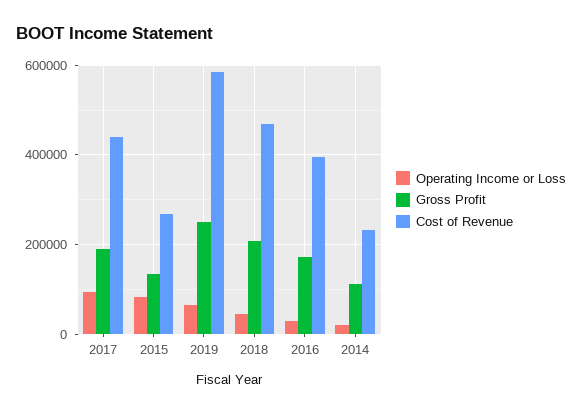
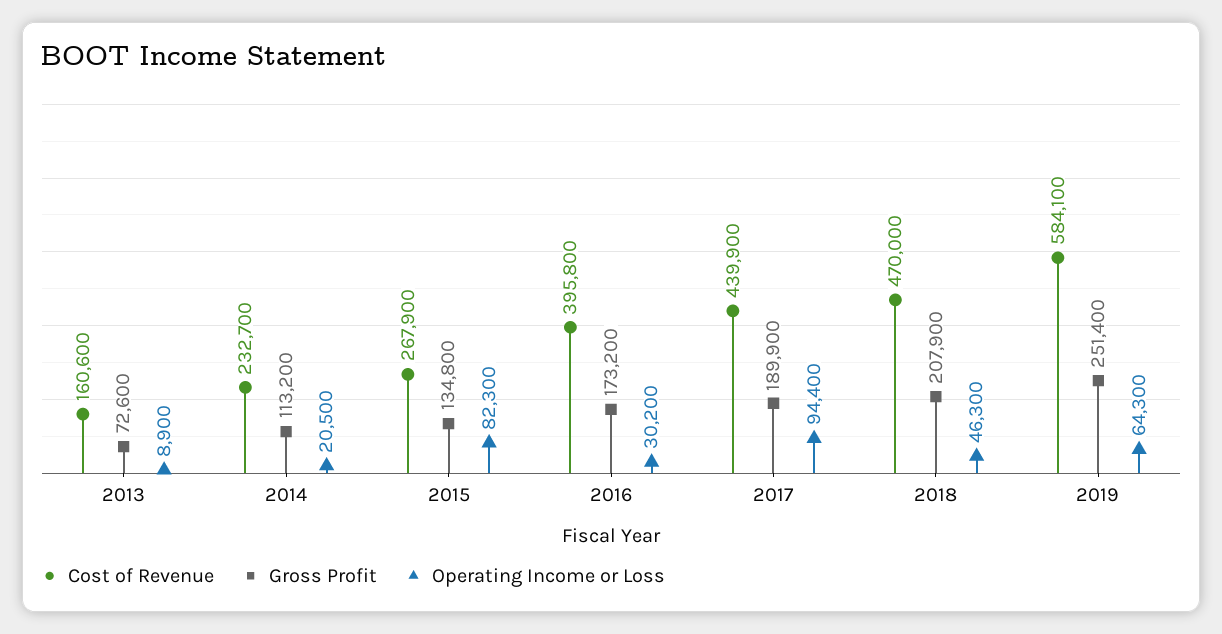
  {
    "Operating Income or Loss": {
      "2017": 94400,
      "2015": 82300,
      "2019": 64300,
      "2018": 46300,
      "2016": 30200,
-     "2014": 20500
+     "2014": 20500,
+     "2013": 8900
    },
    "Gross Profit": {
      "2017": 189900,
      "2015": 134800,
      "2019": 251400,
      "2018": 207900,
      "2016": 173200,
-     "2014": 113200
+     "2014": 113200,
+     "2013": 72600
    },
    "Cost of Revenue": {
      "2017": 439900,
      "2015": 267900,
      "2019": 584100,
      "2018": 470000,
      "2016": 395800,
-     "2014": 232700
+     "2014": 232700,
+     "2013": 160600
    }
  }

